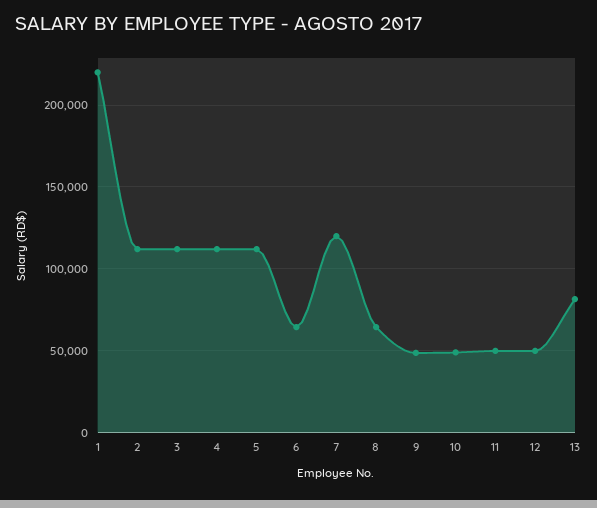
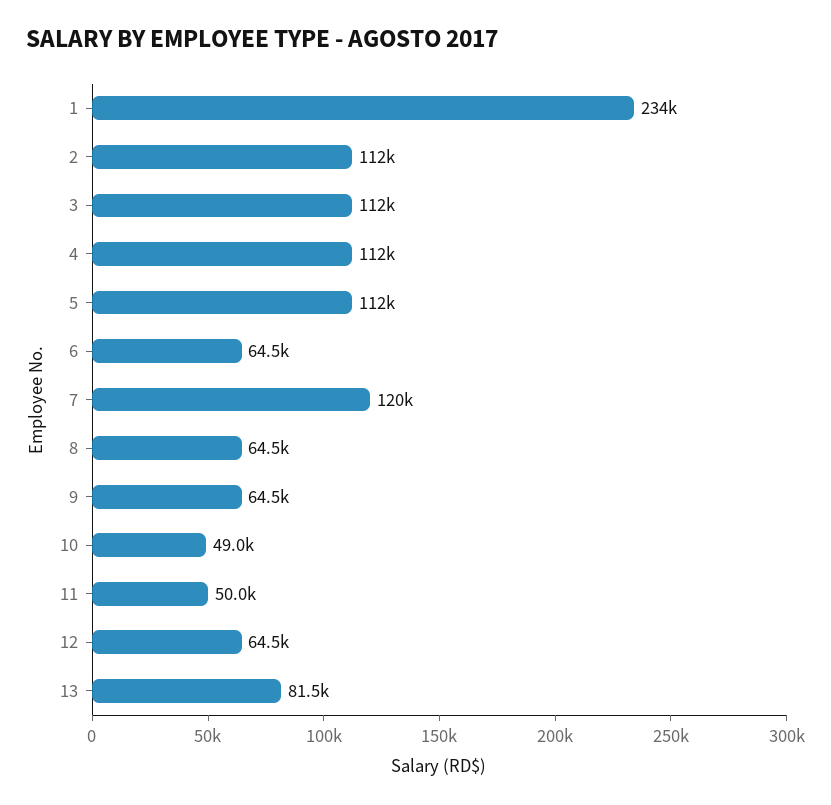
  {
-   "1": 220000,
+   "1": 234000,
    "2": 112000,
    "3": 112000,
    "4": 112000,
    "5": 112000,
    "6": 64500,
    "7": 120000,
    "8": 64500,
-   "9": 50000,
+   "9": 64500,
    "10": 49000,
    "11": 50000,
-   "12": 50000,
+   "12": 64500,
    "13": 81500
  }

